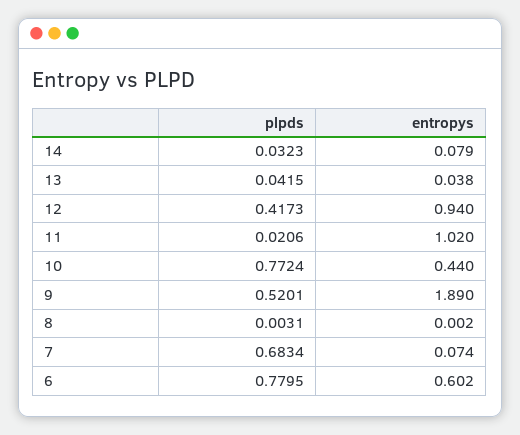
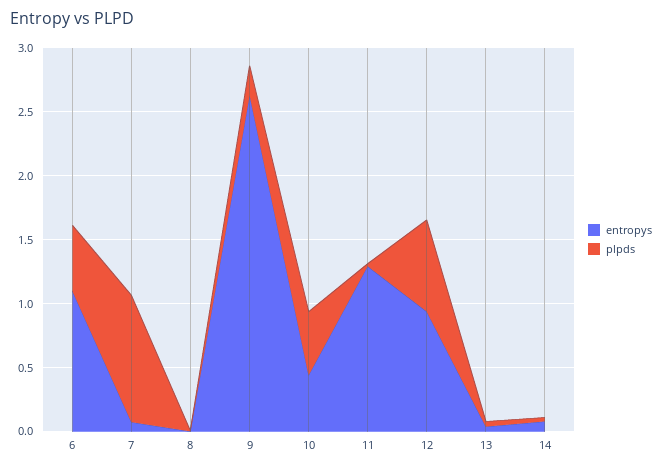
  {
    "plpds": {
      "14": 0.0323,
      "13": 0.0415,
-     "12": 0.4173,
+     "12": 0.7,
      "11": 0.0206,
-     "10": 0.7724,
+     "10": 0.5,
-     "9": 0.5201,
+     "9": 0.2,
      "8": 0.0031,
-     "7": 0.6834,
+     "7": 1,
-     "6": 0.7795
+     "6": 0.5
    },
    "entropys": {
      "14": 0.079,
      "13": 0.038,
      "12": 0.94,
-     "11": 1.02,
+     "11": 1.3,
      "10": 0.44,
-     "9": 1.89,
+     "9": 2.6,
      "8": 0.002,
      "7": 0.074,
-     "6": 0.602
+     "6": 1.1
    }
  }

